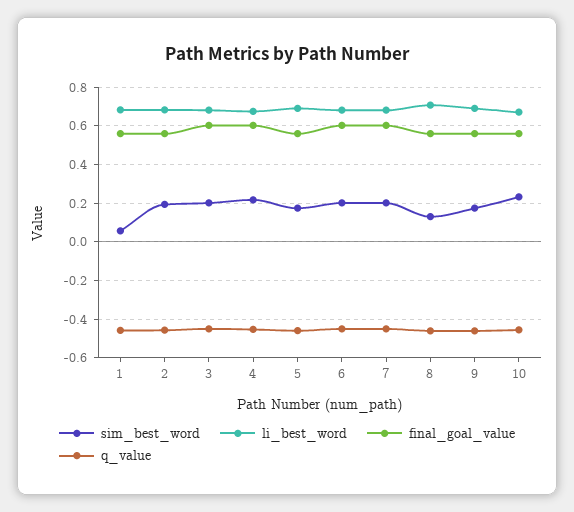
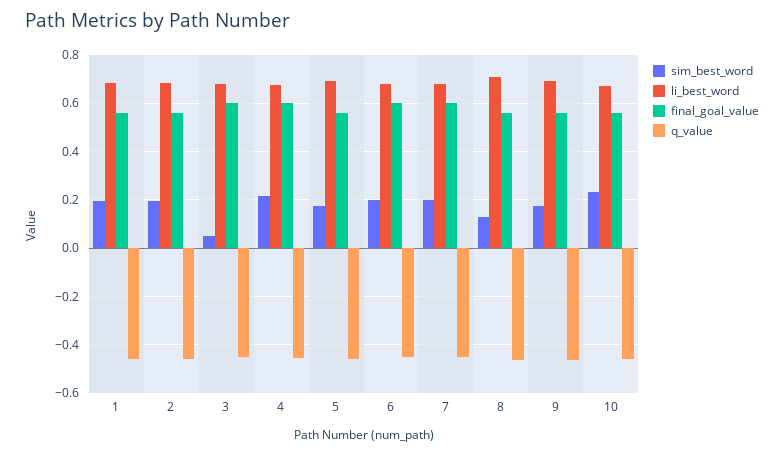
  {
    "sim_best_word": {
-     "1": 0.05,
+     "1": 0.2,
      "2": 0.2,
-     "3": 0.2,
+     "3": 0.05,
      "4": 0.225,
      "5": 0.175,
      "6": 0.2,
      "7": 0.2,
      "8": 0.125,
      "9": 0.175,
      "10": 0.225
    },
    "li_best_word": {
      "1": 0.675,
      "2": 0.675,
      "3": 0.675,
      "4": 0.675,
      "5": 0.7,
      "6": 0.675,
      "7": 0.675,
      "8": 0.7,
      "9": 0.7,
      "10": 0.675
    },
    "final_goal_value": {
      "1": 0.55,
      "2": 0.55,
      "3": 0.6,
      "4": 0.6,
      "5": 0.55,
      "6": 0.6,
      "7": 0.6,
      "8": 0.55,
      "9": 0.55,
      "10": 0.55
    },
    "q_value": {
      "1": -0.45,
      "2": -0.45,
      "3": -0.45,
      "4": -0.45,
      "5": -0.45,
      "6": -0.45,
      "7": -0.45,
      "8": -0.45,
      "9": -0.45,
      "10": -0.45
    }
  }

